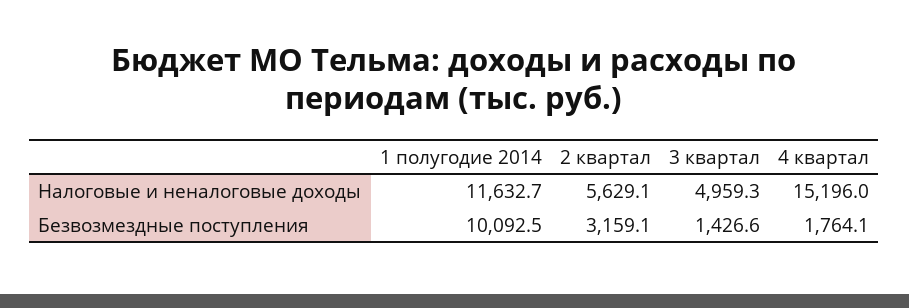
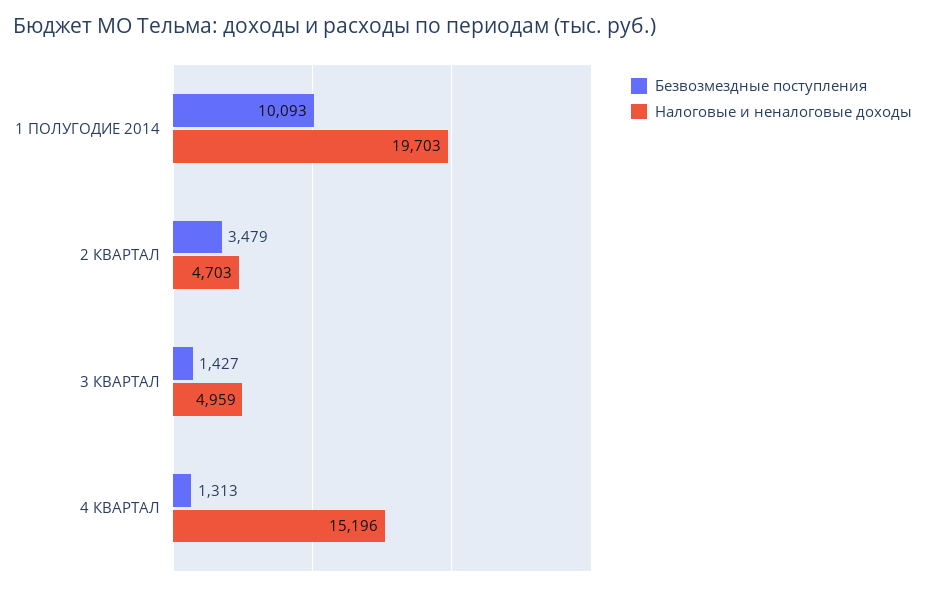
  {
    "Налоговые и неналоговые доходы": {
-     "1 полугодие 2014": 11632.7,
+     "1 полугодие 2014": 19703,
-     "2 квартал": 5629.1,
+     "2 квартал": 4703,
      "3 квартал": 4959.3,
      "4 квартал": 15196
    },
    "Безвозмездные поступления": {
      "1 полугодие 2014": 10092.5,
-     "2 квартал": 3159.1,
+     "2 квартал": 3479,
      "3 квартал": 1426.6,
-     "4 квартал": 1764.1
+     "4 квартал": 1313
    }
  }

